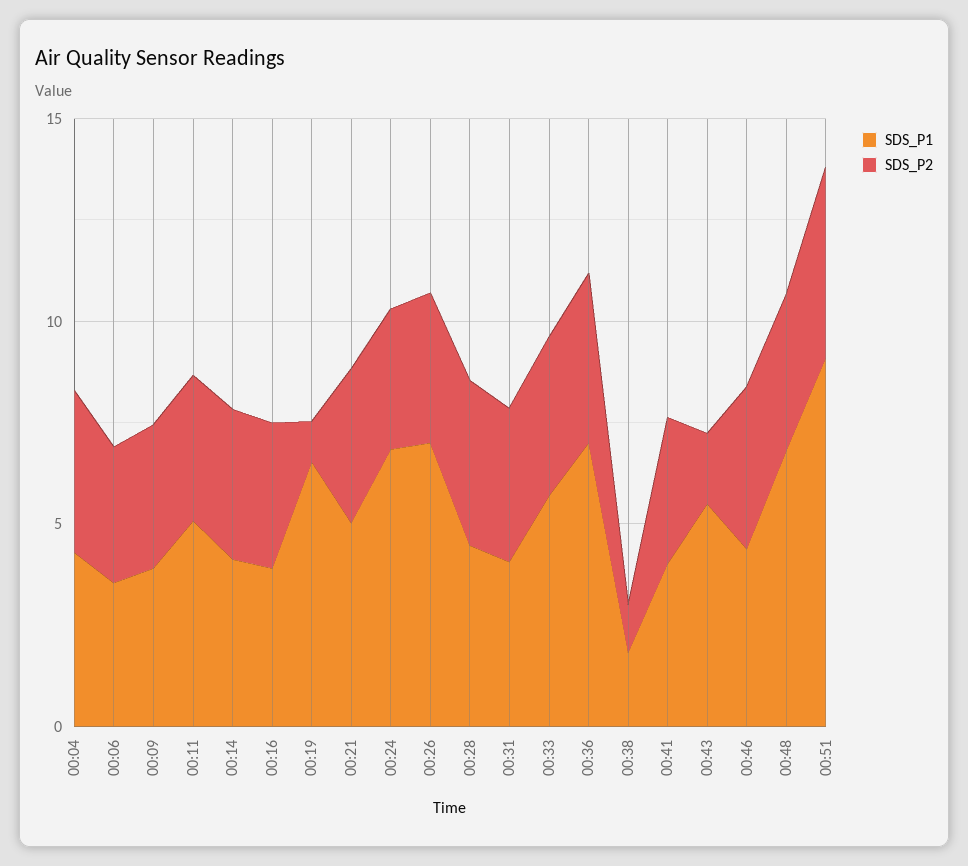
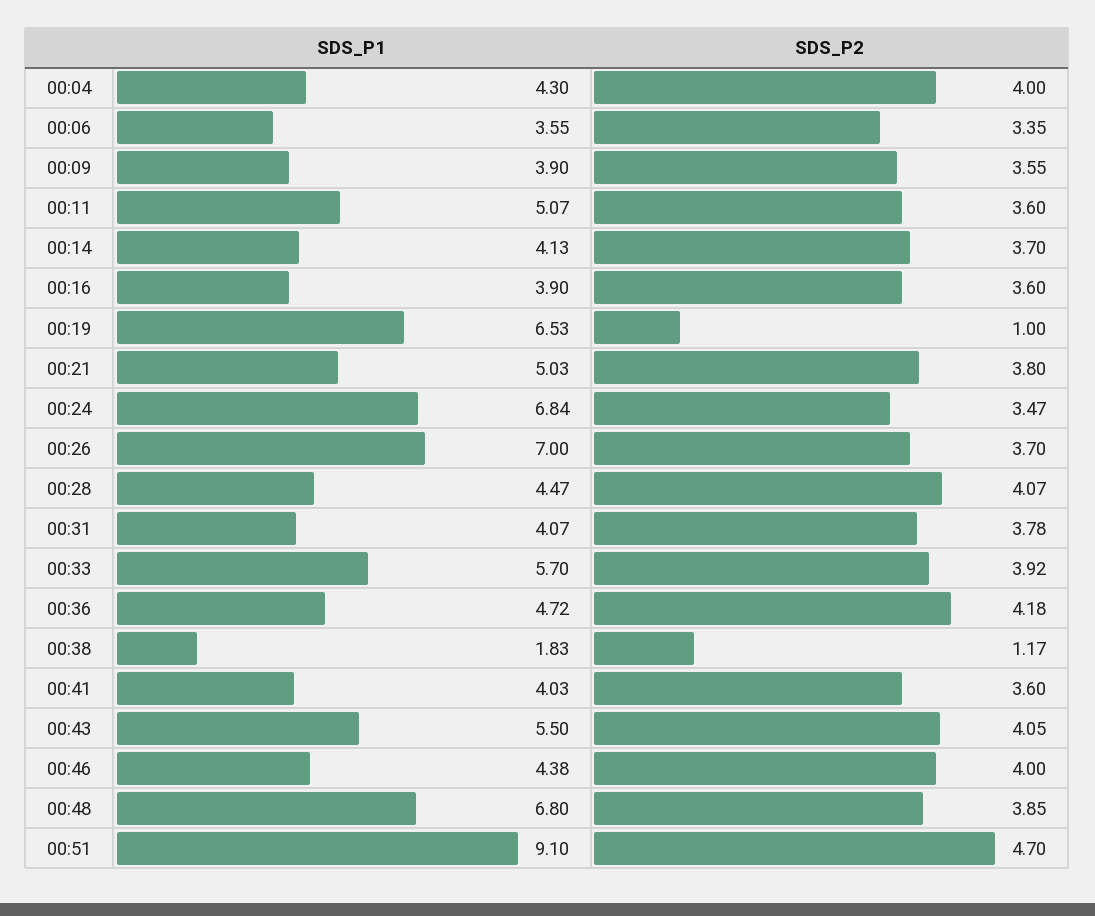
  {
    "SDS_P1": {
      "00:04": 4.3,
      "00:06": 3.55,
      "00:09": 3.9,
      "00:11": 5.07,
      "00:14": 4.13,
      "00:16": 3.9,
      "00:19": 6.53,
      "00:21": 5.03,
      "00:24": 6.84,
      "00:26": 7,
      "00:28": 4.47,
      "00:31": 4.07,
      "00:33": 5.7,
-     "00:36": 7,
+     "00:36": 4.72,
      "00:38": 1.83,
      "00:41": 4.03,
      "00:43": 5.5,
      "00:46": 4.38,
      "00:48": 6.8,
      "00:51": 9.1
    },
    "SDS_P2": {
      "00:04": 4,
      "00:06": 3.35,
      "00:09": 3.55,
      "00:11": 3.6,
      "00:14": 3.7,
      "00:16": 3.6,
      "00:19": 1,
      "00:21": 3.8,
      "00:24": 3.47,
      "00:26": 3.7,
      "00:28": 4.07,
      "00:31": 3.78,
      "00:33": 3.92,
      "00:36": 4.18,
      "00:38": 1.17,
      "00:41": 3.6,
-     "00:43": 2,
+     "00:43": 4.05,
      "00:46": 4,
      "00:48": 3.85,
      "00:51": 4.7
    }
  }

